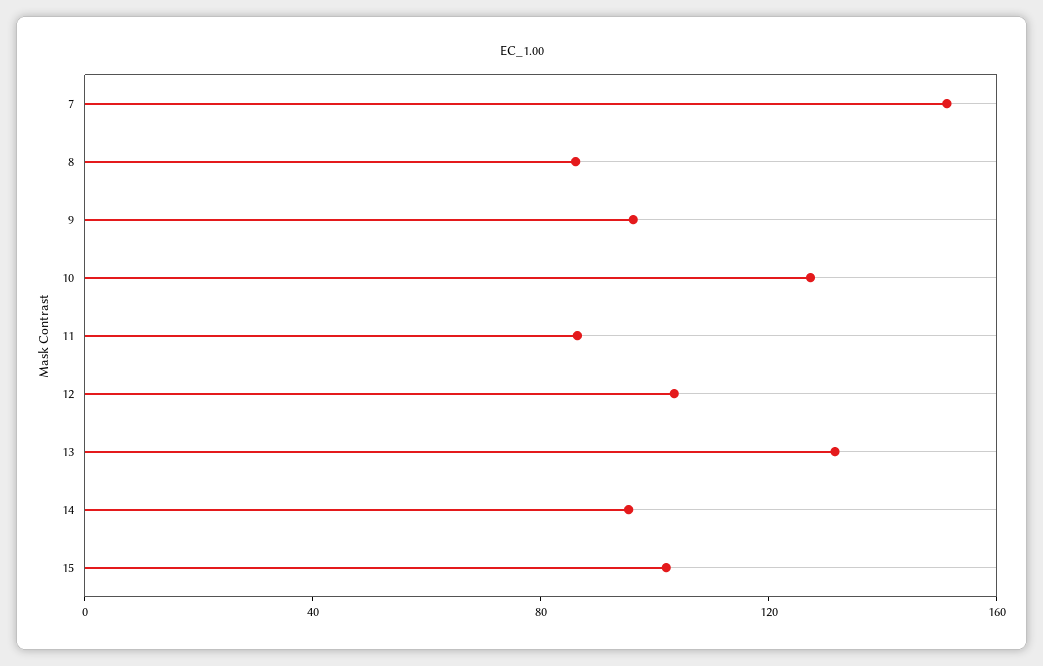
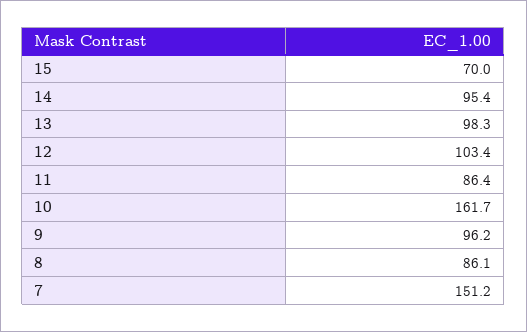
  {
    "7": 151.2,
    "8": 86.1,
    "9": 96.2,
-   "10": 130,
+   "10": 161.7,
    "11": 86.4,
    "12": 103.4,
-   "13": 130,
+   "13": 98.3,
    "14": 95.4,
-   "15": 100
+   "15": 70
  }

